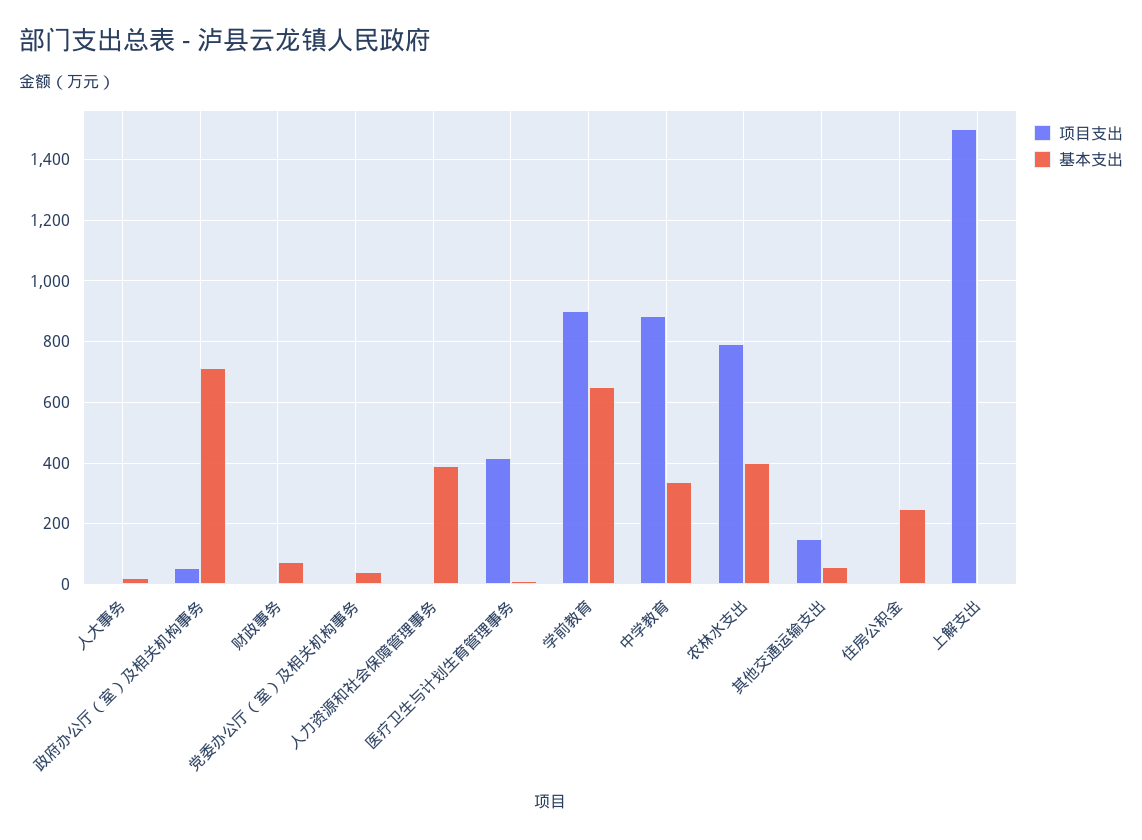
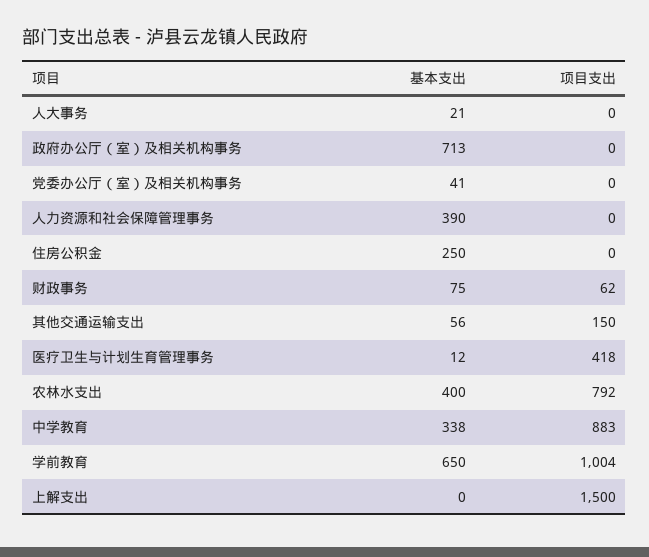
  {
    "项目支出": {
      "人大事务": 0,
-     "政府办公厅（室）及相关机构事务": 60,
+     "政府办公厅（室）及相关机构事务": 0,
-     "财政事务": 0,
+     "财政事务": 62,
      "党委办公厅（室）及相关机构事务": 0,
      "人力资源和社会保障管理事务": 0,
      "医疗卫生与计划生育管理事务": 418,
-     "学前教育": 900,
+     "学前教育": 1004,
      "中学教育": 883,
      "农林水支出": 792,
      "其他交通运输支出": 150,
      "住房公积金": 0,
      "上解支出": 1500
    },
    "基本支出": {
      "人大事务": 21,
      "政府办公厅（室）及相关机构事务": 713,
      "财政事务": 75,
      "党委办公厅（室）及相关机构事务": 41,
      "人力资源和社会保障管理事务": 390,
      "医疗卫生与计划生育管理事务": 12,
      "学前教育": 650,
      "中学教育": 338,
      "农林水支出": 400,
      "其他交通运输支出": 56,
      "住房公积金": 250,
      "上解支出": 0
    }
  }

